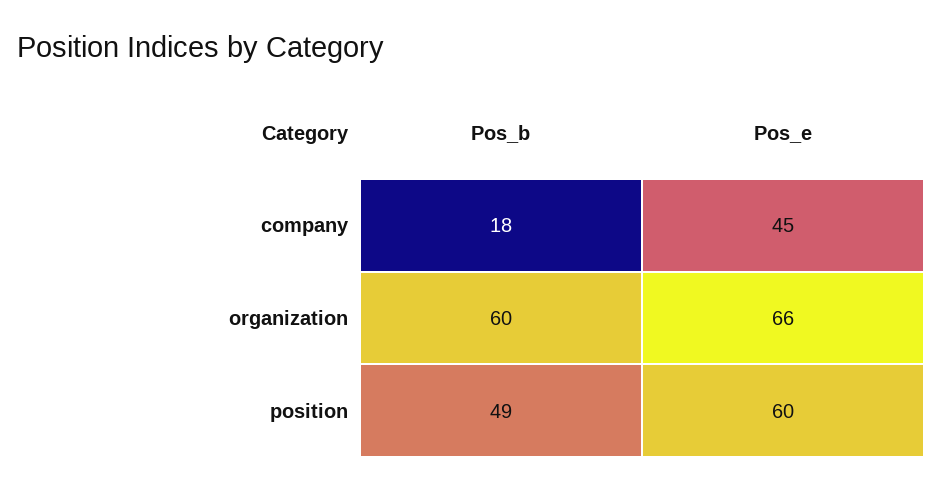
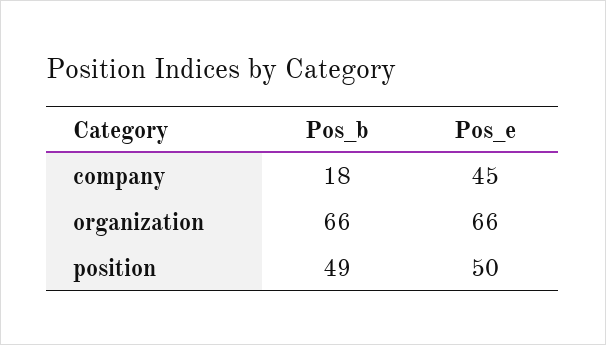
  {
    "Pos_b": {
      "company": 18,
-     "organization": 60,
+     "organization": 66,
      "position": 49
    },
    "Pos_e": {
      "company": 45,
      "organization": 66,
-     "position": 60
+     "position": 50
    }
  }

